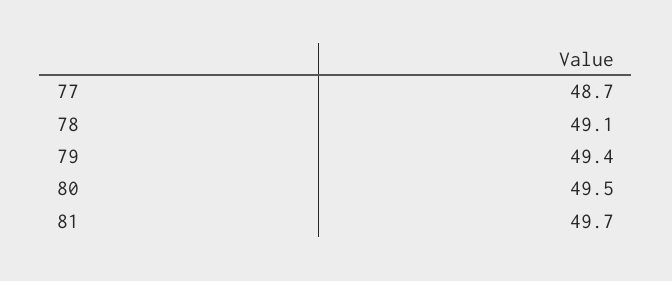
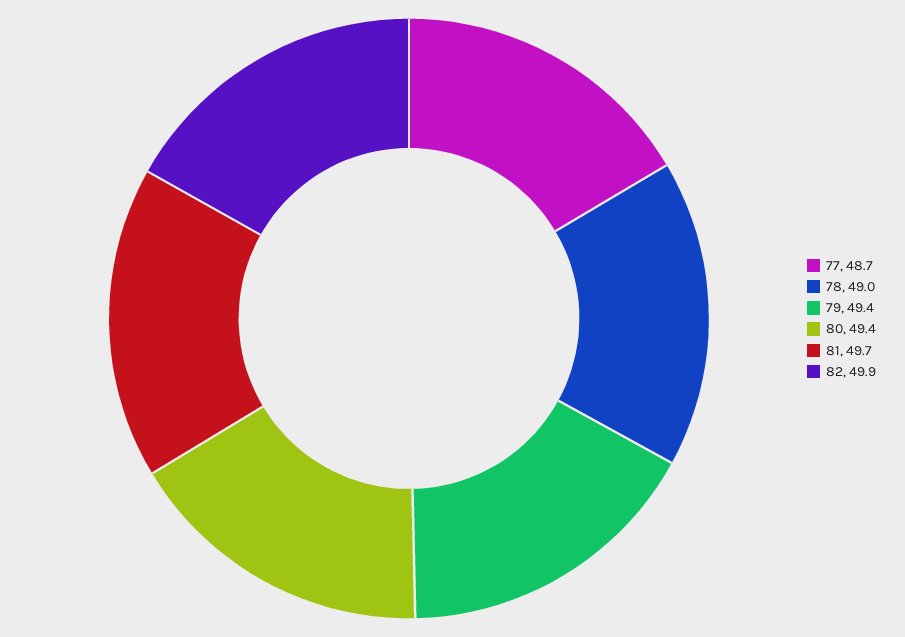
  {
    "77": 48.7,
-   "78": 49.1,
+   "78": 49,
    "79": 49.4,
-   "80": 49.5,
+   "80": 49.4,
-   "81": 49.7
+   "81": 49.7,
+   "82": 49.9
  }

